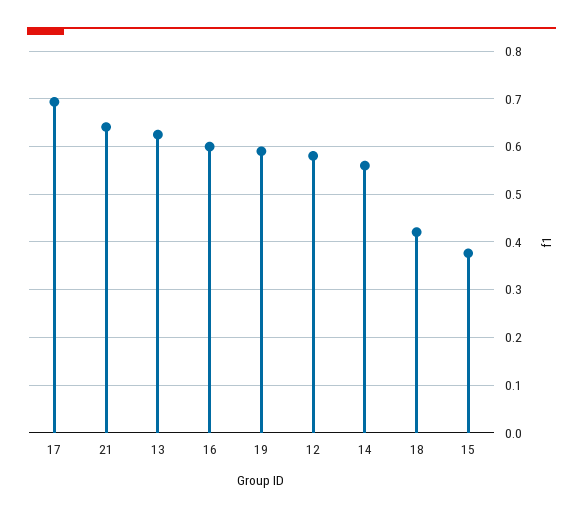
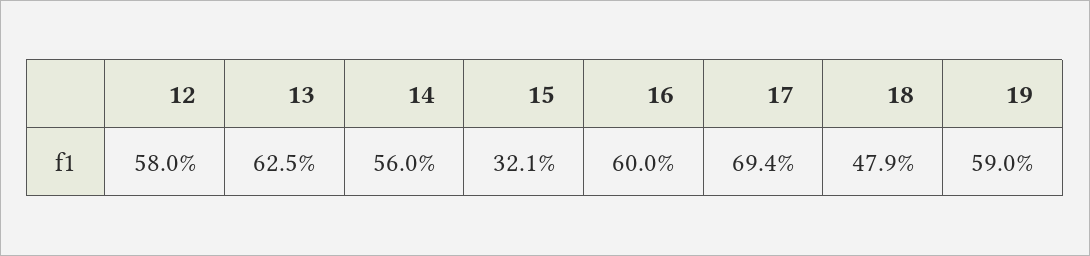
  {
    "17": 0.694,
-   "21": 0.64,
    "13": 0.625,
    "16": 0.6,
    "19": 0.59,
    "12": 0.58,
    "14": 0.56,
-   "18": 0.42,
+   "18": 0.479,
-   "15": 0.38
+   "15": 0.321
  }

